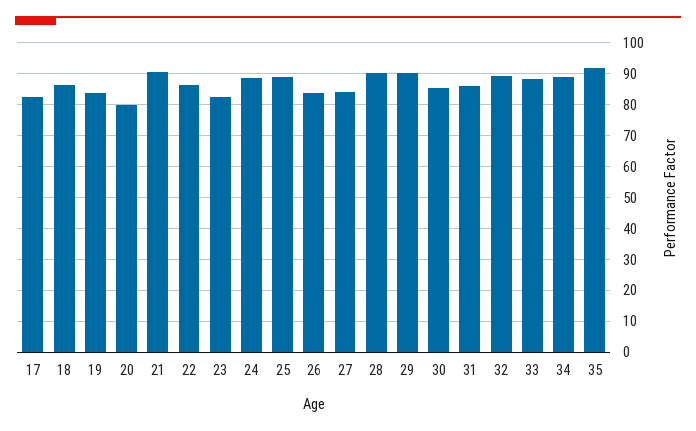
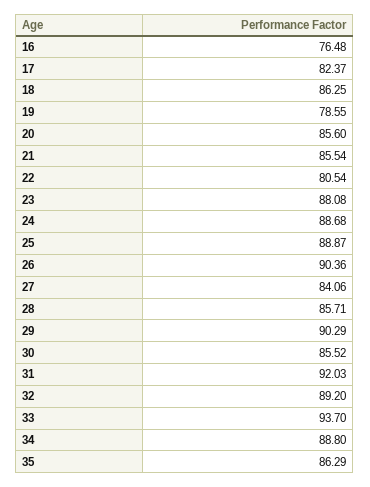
  {
    "17": 82.37,
    "18": 86.25,
-   "19": 84,
+   "19": 78.55,
-   "20": 80,
+   "20": 85.6,
-   "21": 90,
+   "21": 85.54,
-   "22": 86,
+   "22": 80.54,
-   "23": 82,
+   "23": 88.08,
    "24": 88.68,
    "25": 88.87,
-   "26": 84,
+   "26": 90.36,
    "27": 84.06,
-   "28": 90,
+   "28": 85.71,
    "29": 90.29,
    "30": 85.52,
-   "31": 86,
+   "31": 92.03,
    "32": 89.2,
-   "33": 88,
+   "33": 93.7,
    "34": 88.8,
-   "35": 92
+   "35": 86.29,
+   "16": 76.48
  }

